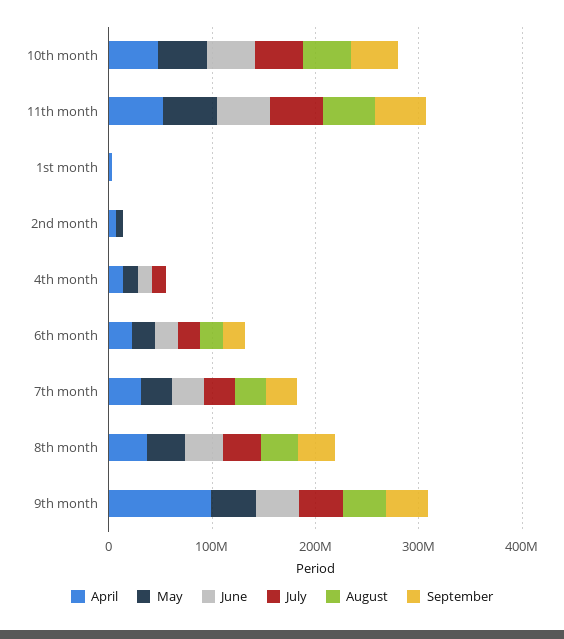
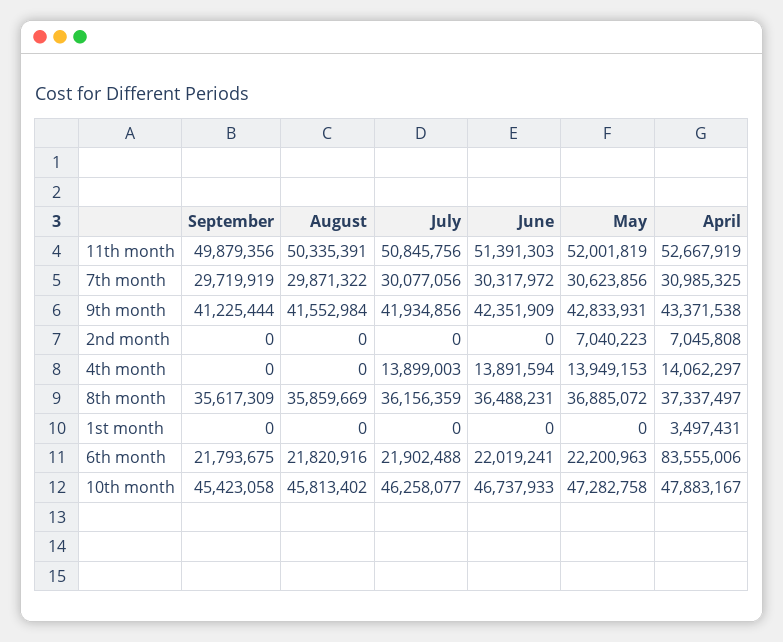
  {
    "April": {
      "10th month": 47883167,
      "11th month": 52667919,
      "1st month": 3497431,
      "2nd month": 7045808,
      "4th month": 14062297,
-     "6th month": 20000000,
+     "6th month": 83555006,
      "7th month": 30985325,
      "8th month": 37337497,
-     "9th month": 100000000
+     "9th month": 43371538
    },
    "May": {
      "10th month": 47282758,
      "11th month": 52001819,
      "1st month": 0,
      "2nd month": 7040223,
      "4th month": 13949153,
      "6th month": 22200963,
      "7th month": 30623856,
      "8th month": 36885072,
      "9th month": 42833931
    },
    "June": {
      "10th month": 46737933,
      "11th month": 51391303,
      "1st month": 0,
      "2nd month": 0,
      "4th month": 13891594,
      "6th month": 22019241,
      "7th month": 30317972,
      "8th month": 36488231,
      "9th month": 42351909
    },
    "July": {
      "10th month": 46258077,
      "11th month": 50845756,
      "1st month": 0,
      "2nd month": 0,
      "4th month": 13899003,
      "6th month": 21902488,
      "7th month": 30077056,
      "8th month": 36156359,
      "9th month": 41934856
    },
    "August": {
      "10th month": 45813402,
      "11th month": 50335391,
      "1st month": 0,
      "2nd month": 0,
      "4th month": 0,
      "6th month": 21820916,
      "7th month": 29871322,
      "8th month": 35859669,
      "9th month": 41552984
    },
    "September": {
      "10th month": 45423058,
      "11th month": 49879356,
      "1st month": 0,
      "2nd month": 0,
      "4th month": 0,
      "6th month": 21793675,
      "7th month": 29719919,
      "8th month": 35617309,
      "9th month": 41225444
    }
  }

